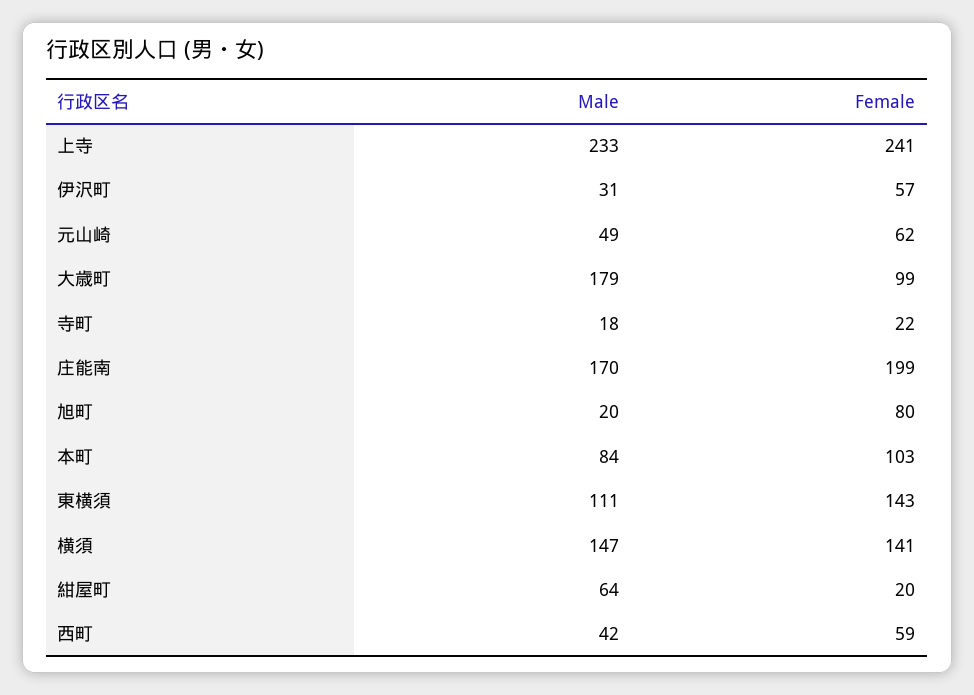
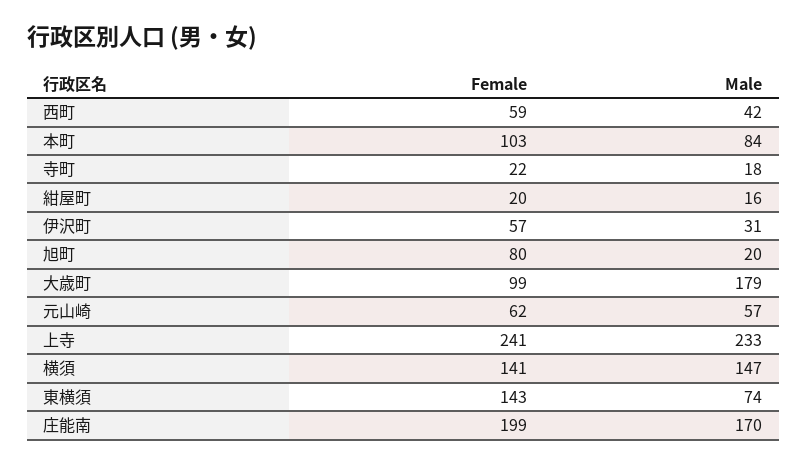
  {
    "Male": {
      "上寺": 233,
      "伊沢町": 31,
-     "元山崎": 49,
+     "元山崎": 57,
      "大歳町": 179,
      "寺町": 18,
      "庄能南": 170,
      "旭町": 20,
      "本町": 84,
-     "東横須": 111,
+     "東横須": 74,
      "横須": 147,
-     "紺屋町": 64,
+     "紺屋町": 16,
      "西町": 42
    },
    "Female": {
      "上寺": 241,
      "伊沢町": 57,
      "元山崎": 62,
      "大歳町": 99,
      "寺町": 22,
      "庄能南": 199,
      "旭町": 80,
      "本町": 103,
      "東横須": 143,
      "横須": 141,
      "紺屋町": 20,
      "西町": 59
    }
  }

